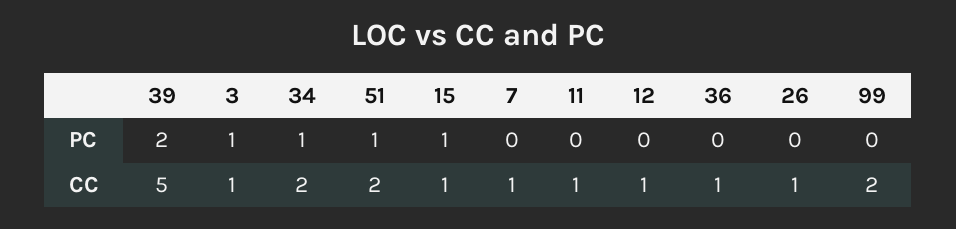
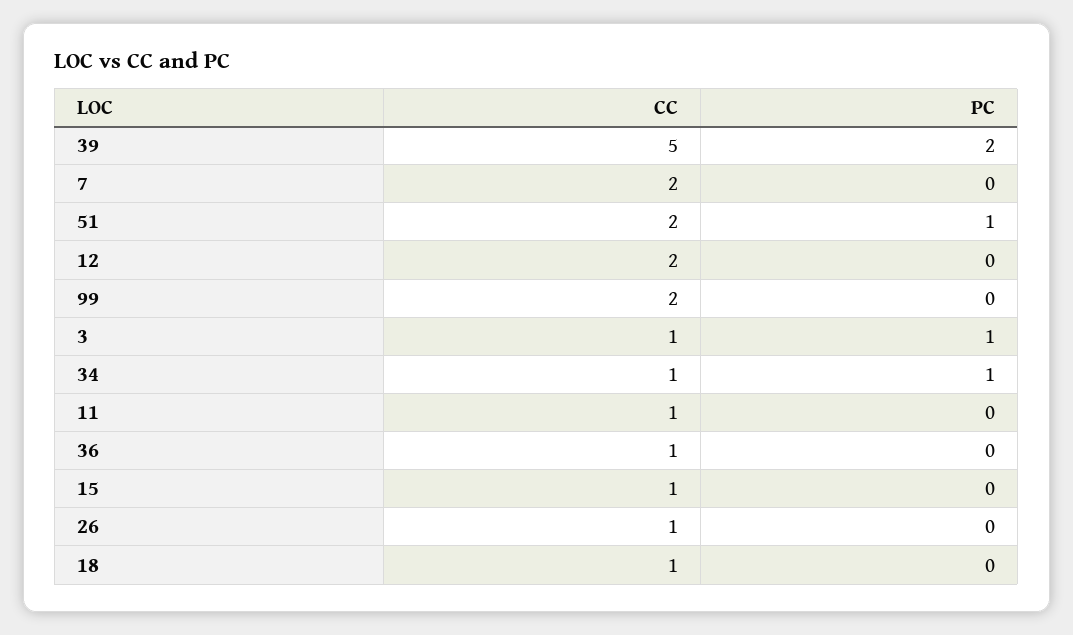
  {
    "39": {
      "PC": 2,
      "CC": 5
    },
    "3": {
      "PC": 1,
      "CC": 1
    },
    "34": {
      "PC": 1,
-     "CC": 2
+     "CC": 1
    },
    "51": {
      "PC": 1,
      "CC": 2
    },
    "15": {
-     "PC": 1,
+     "PC": 0,
      "CC": 1
    },
    "7": {
      "PC": 0,
-     "CC": 1
+     "CC": 2
    },
    "11": {
      "PC": 0,
      "CC": 1
    },
    "12": {
      "PC": 0,
-     "CC": 1
+     "CC": 2
    },
    "36": {
      "PC": 0,
      "CC": 1
    },
    "26": {
      "PC": 0,
      "CC": 1
    },
    "99": {
      "PC": 0,
      "CC": 2
-   }
+   },
+   "18": {
+     "CC": 1,
+     "PC": 0
+   }
  }

